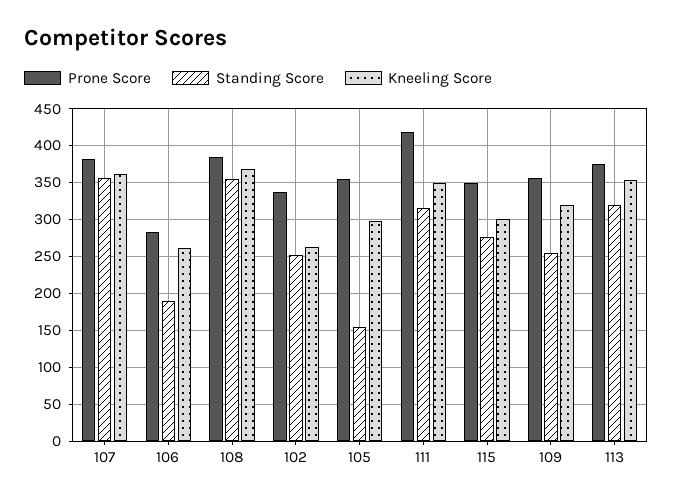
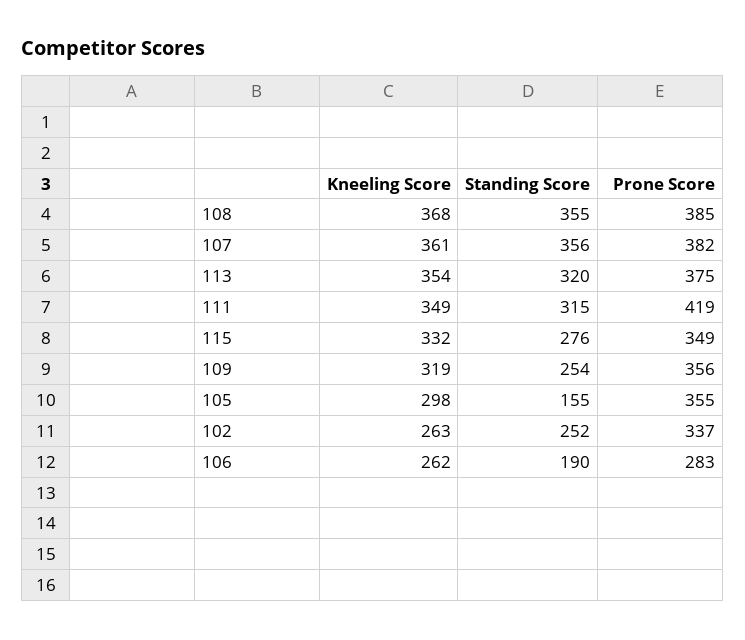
  {
    "Prone Score": {
      "107": 382,
      "106": 283,
      "108": 385,
      "102": 337,
      "105": 355,
      "111": 419,
      "115": 349,
      "109": 356,
      "113": 375
    },
    "Standing Score": {
      "107": 356,
      "106": 190,
      "108": 355,
      "102": 252,
      "105": 155,
      "111": 315,
      "115": 276,
      "109": 254,
      "113": 320
    },
    "Kneeling Score": {
      "107": 361,
      "106": 262,
      "108": 368,
      "102": 263,
      "105": 298,
      "111": 349,
-     "115": 300,
+     "115": 332,
      "109": 319,
      "113": 354
    }
  }

